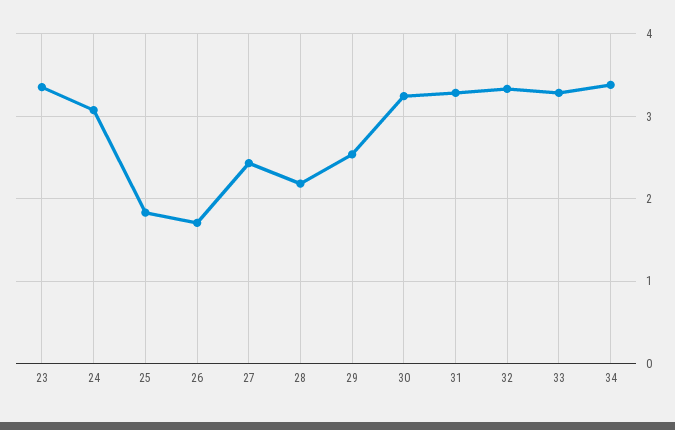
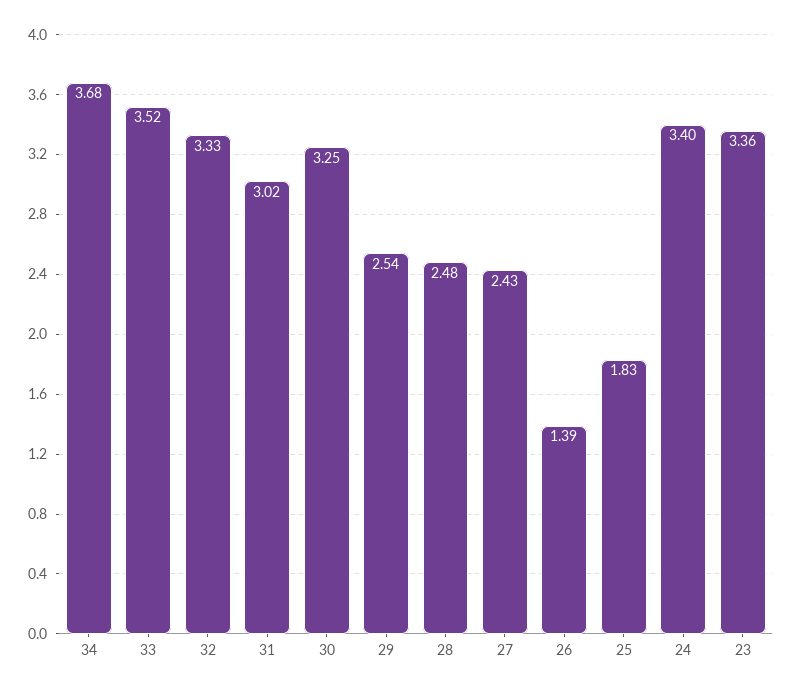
  {
    "23": 3.36,
-   "24": 3.1,
+   "24": 3.4,
    "25": 1.83,
-   "26": 1.7,
+   "26": 1.39,
    "27": 2.43,
-   "28": 2.2,
+   "28": 2.48,
    "29": 2.54,
    "30": 3.25,
-   "31": 3.3,
+   "31": 3.02,
    "32": 3.33,
-   "33": 3.3,
+   "33": 3.52,
-   "34": 3.4
+   "34": 3.68
  }

